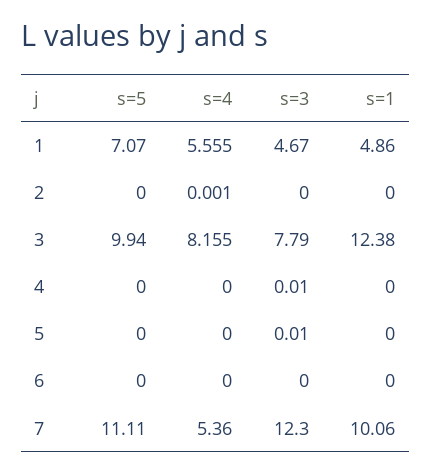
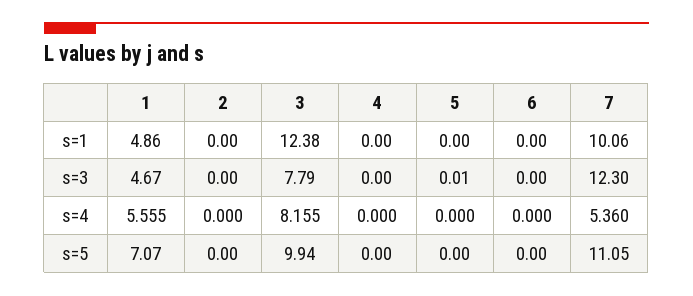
  {
    "s=5": {
      "1": 7.07,
      "2": 0,
      "3": 9.94,
      "4": 0,
      "5": 0,
      "6": 0,
-     "7": 11.11
+     "7": 11.05
    },
    "s=4": {
      "1": 5.555,
-     "2": 0.001,
+     "2": 0,
      "3": 8.155,
      "4": 0,
      "5": 0,
      "6": 0,
      "7": 5.36
    },
    "s=3": {
      "1": 4.67,
      "2": 0,
      "3": 7.79,
-     "4": 0.01,
+     "4": 0,
      "5": 0.01,
      "6": 0,
      "7": 12.3
    },
    "s=1": {
      "1": 4.86,
      "2": 0,
      "3": 12.38,
      "4": 0,
      "5": 0,
      "6": 0,
      "7": 10.06
    }
  }

